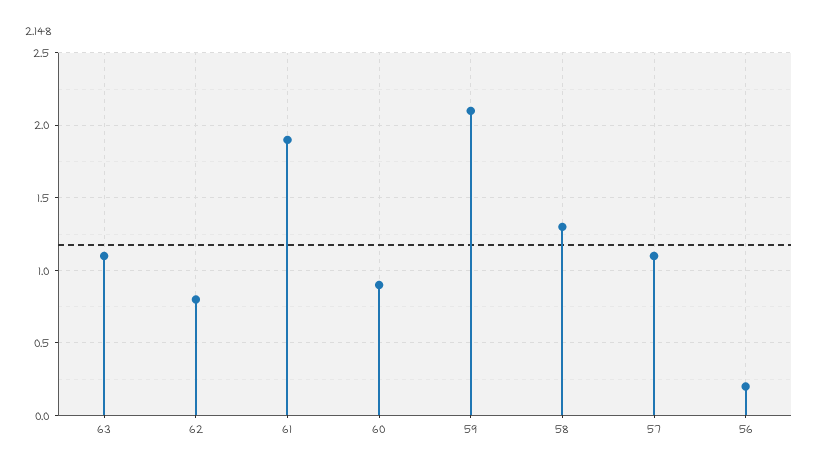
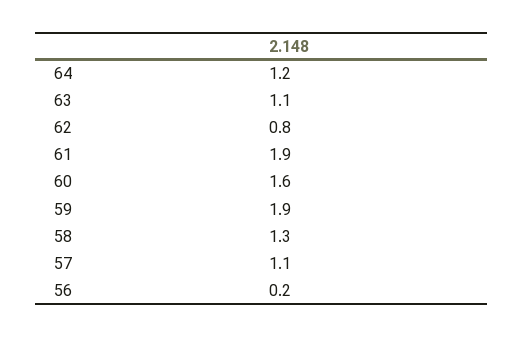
  {
    "63": 1.1,
    "62": 0.8,
    "61": 1.9,
-   "60": 0.9,
+   "60": 1.6,
-   "59": 2.1,
+   "59": 1.9,
    "58": 1.3,
    "57": 1.1,
-   "56": 0.2
+   "56": 0.2,
+   "64": 1.2
  }

